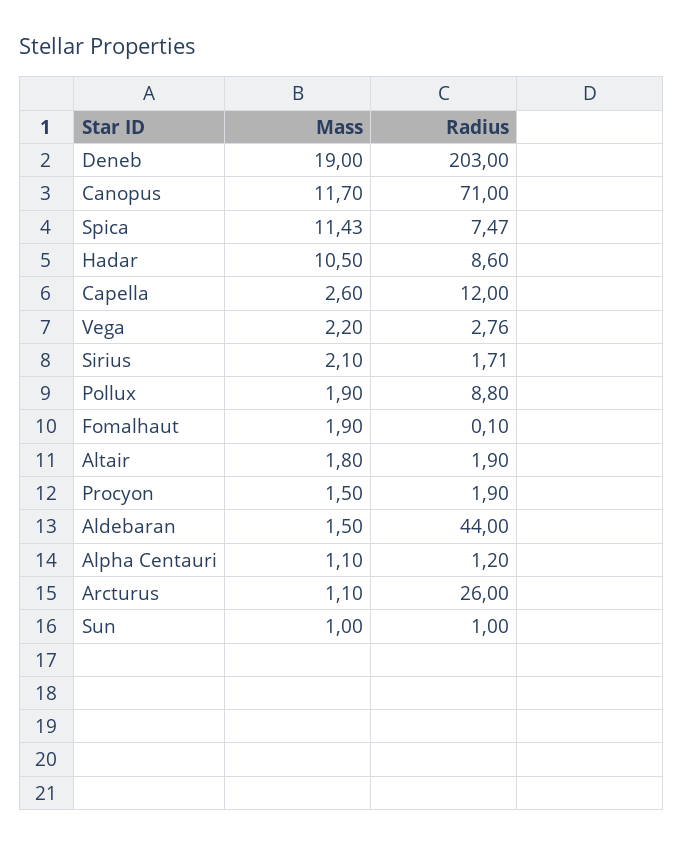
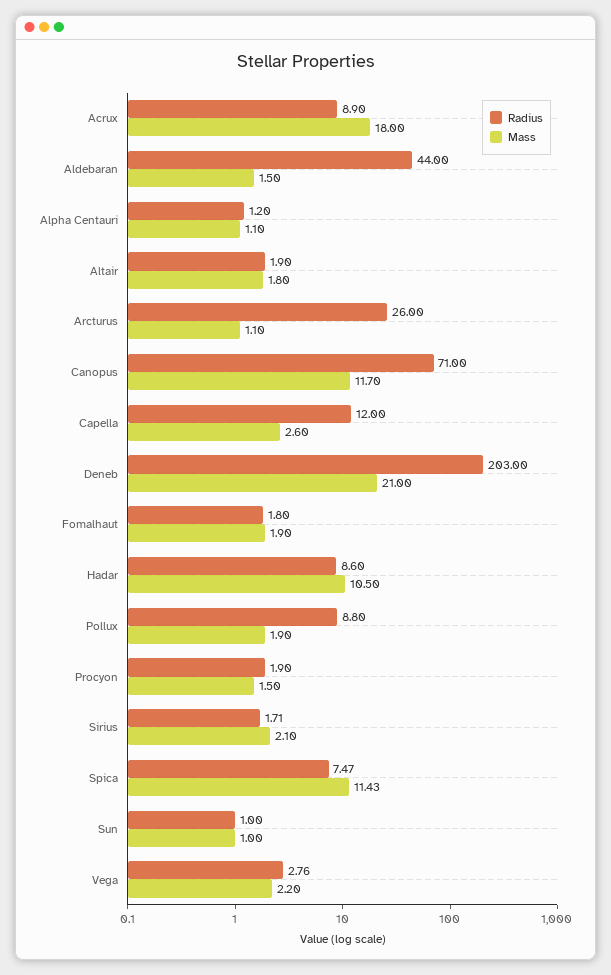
  {
    "Mass": {
-     "Deneb": 19,
+     "Deneb": 21,
      "Canopus": 11.7,
      "Spica": 11.43,
      "Hadar": 10.5,
      "Capella": 2.6,
      "Vega": 2.2,
      "Sirius": 2.1,
      "Pollux": 1.9,
      "Fomalhaut": 1.9,
      "Altair": 1.8,
      "Procyon": 1.5,
      "Aldebaran": 1.5,
      "Alpha Centauri": 1.1,
      "Arcturus": 1.1,
-     "Sun": 1
+     "Sun": 1,
+     "Acrux": 18
    },
    "Radius": {
      "Deneb": 203,
      "Canopus": 71,
      "Spica": 7.47,
      "Hadar": 8.6,
      "Capella": 12,
      "Vega": 2.76,
      "Sirius": 1.71,
      "Pollux": 8.8,
-     "Fomalhaut": 0.1,
+     "Fomalhaut": 1.8,
      "Altair": 1.9,
      "Procyon": 1.9,
      "Aldebaran": 44,
      "Alpha Centauri": 1.2,
      "Arcturus": 26,
-     "Sun": 1
+     "Sun": 1,
+     "Acrux": 8.9
    }
  }

